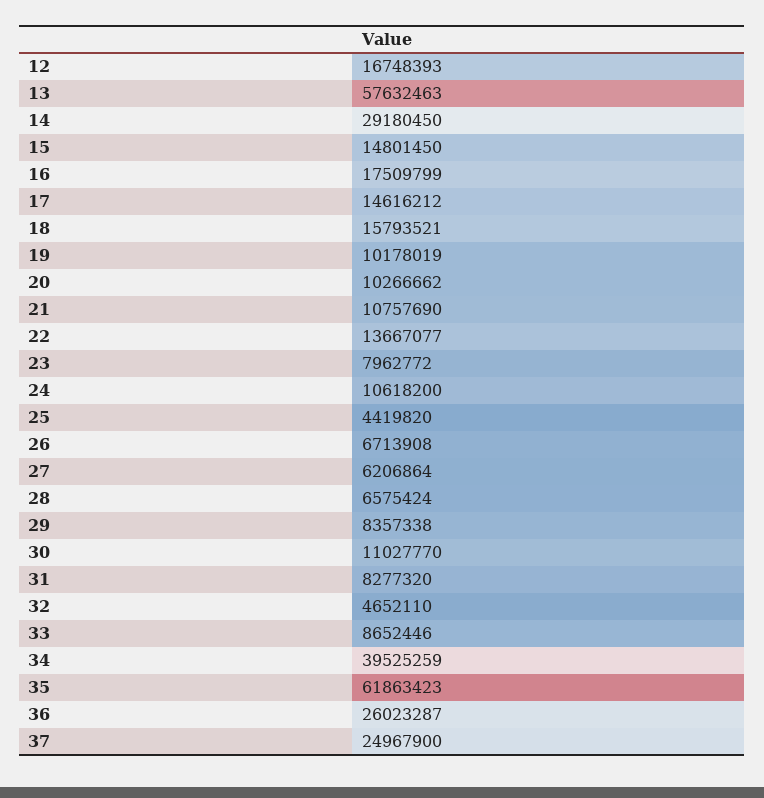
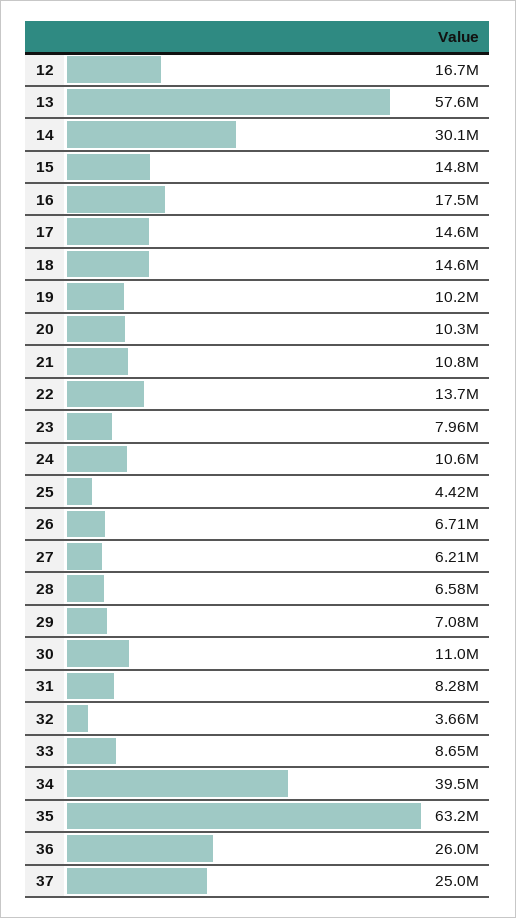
  {
    "12": 16748393,
    "13": 57632463,
-   "14": 29180450,
+   "14": 30100000,
    "15": 14801450,
    "16": 17509799,
    "17": 14616212,
-   "18": 15793521,
+   "18": 14600000,
    "19": 10178019,
    "20": 10266662,
    "21": 10757690,
    "22": 13667077,
    "23": 7962772,
    "24": 10618200,
    "25": 4419820,
    "26": 6713908,
    "27": 6206864,
    "28": 6575424,
-   "29": 8357338,
+   "29": 7080000,
    "30": 11027770,
    "31": 8277320,
-   "32": 4652110,
+   "32": 3660000,
    "33": 8652446,
    "34": 39525259,
-   "35": 61863423,
+   "35": 63200000,
    "36": 26023287,
    "37": 24967900
  }

